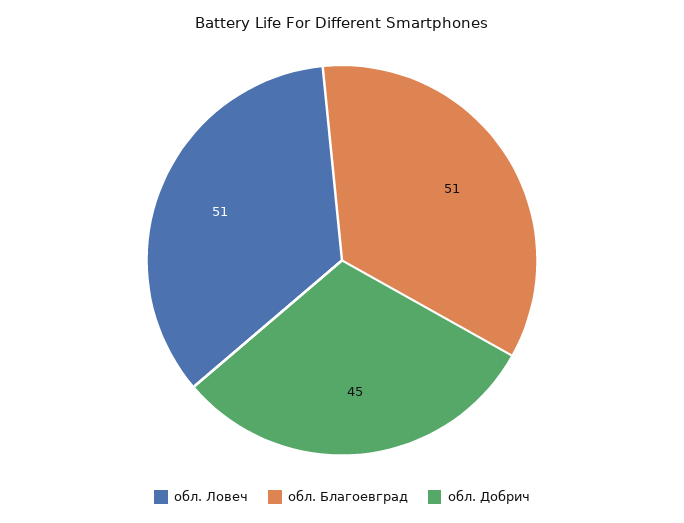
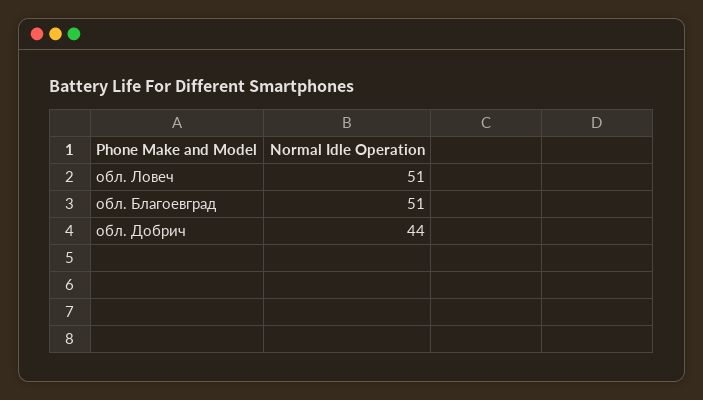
  {
    "обл. Ловеч": 51,
    "обл. Благоевград": 51,
-   "обл. Добрич": 45
+   "обл. Добрич": 44
  }

